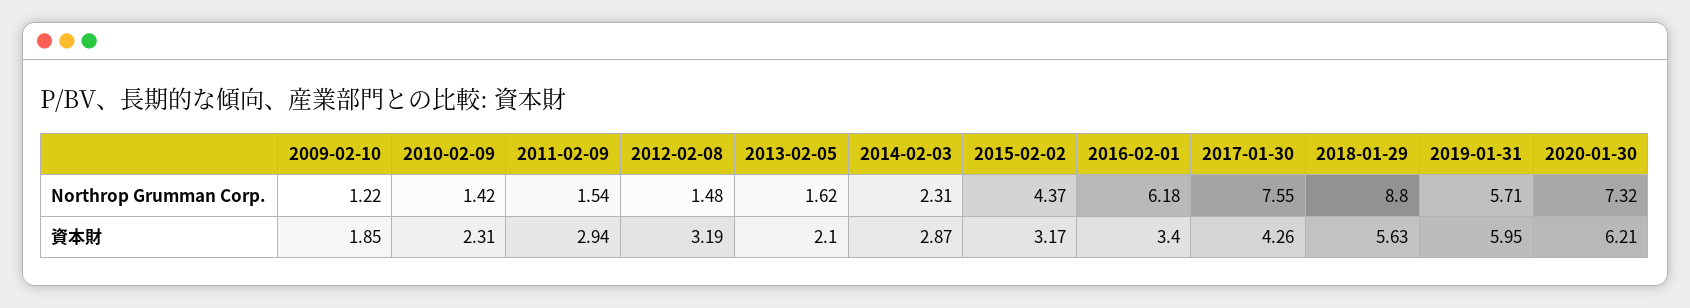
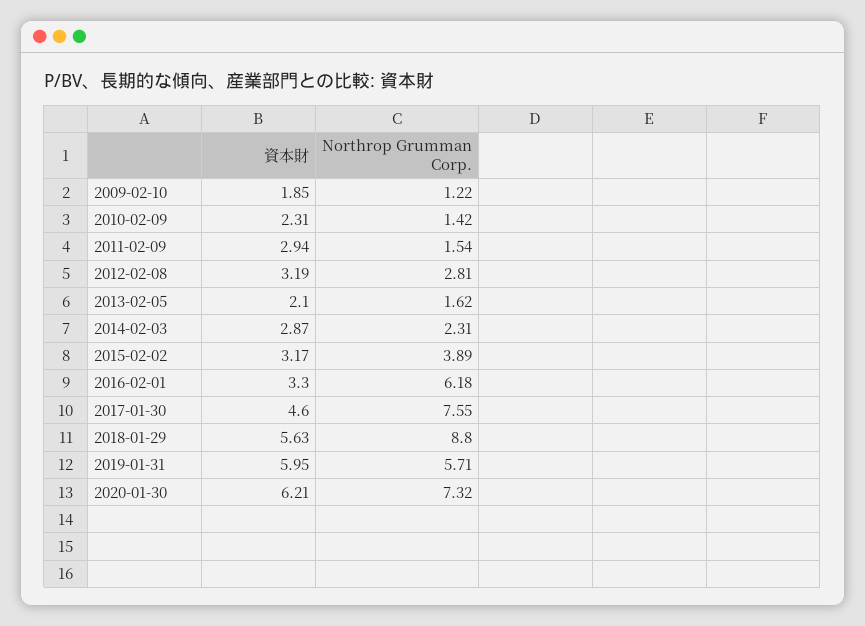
  {
    "2009-02-10": {
      "Northrop Grumman Corp.": 1.22,
      "資本財": 1.85
    },
    "2010-02-09": {
      "Northrop Grumman Corp.": 1.42,
      "資本財": 2.31
    },
    "2011-02-09": {
      "Northrop Grumman Corp.": 1.54,
      "資本財": 2.94
    },
    "2012-02-08": {
-     "Northrop Grumman Corp.": 1.48,
+     "Northrop Grumman Corp.": 2.81,
      "資本財": 3.19
    },
    "2013-02-05": {
      "Northrop Grumman Corp.": 1.62,
      "資本財": 2.1
    },
    "2014-02-03": {
      "Northrop Grumman Corp.": 2.31,
      "資本財": 2.87
    },
    "2015-02-02": {
-     "Northrop Grumman Corp.": 4.37,
+     "Northrop Grumman Corp.": 3.89,
      "資本財": 3.17
    },
    "2016-02-01": {
      "Northrop Grumman Corp.": 6.18,
-     "資本財": 3.4
+     "資本財": 3.3
    },
    "2017-01-30": {
      "Northrop Grumman Corp.": 7.55,
-     "資本財": 4.26
+     "資本財": 4.6
    },
    "2018-01-29": {
      "Northrop Grumman Corp.": 8.8,
      "資本財": 5.63
    },
    "2019-01-31": {
      "Northrop Grumman Corp.": 5.71,
      "資本財": 5.95
    },
    "2020-01-30": {
      "Northrop Grumman Corp.": 7.32,
      "資本財": 6.21
    }
  }

